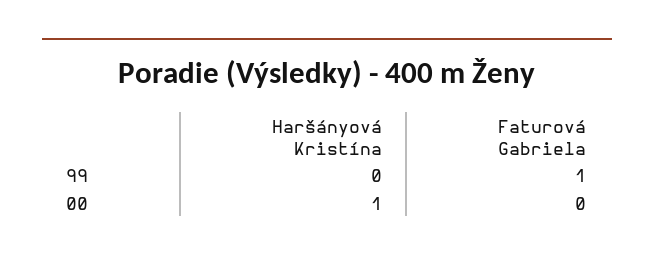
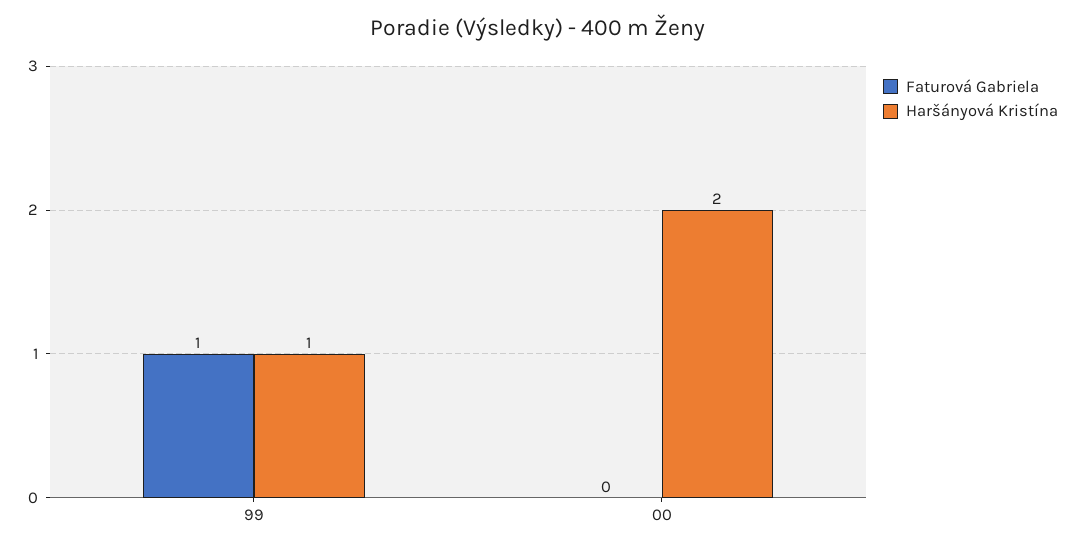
  {
    "Haršányová Kristína": {
-     "99": 0,
+     "99": 1,
-     "00": 1
+     "00": 2
    },
    "Faturová Gabriela": {
      "99": 1,
      "00": 0
    }
  }

